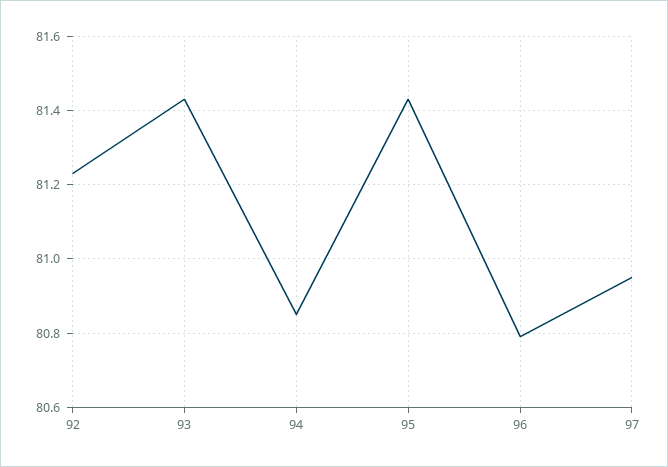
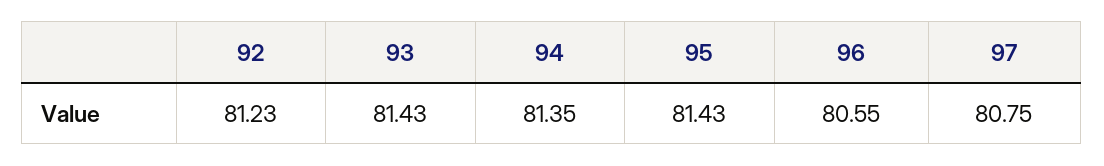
  {
    "92": 81.23,
    "93": 81.43,
-   "94": 80.85,
+   "94": 81.35,
    "95": 81.43,
-   "96": 80.8,
+   "96": 80.55,
-   "97": 80.95
+   "97": 80.75
  }

